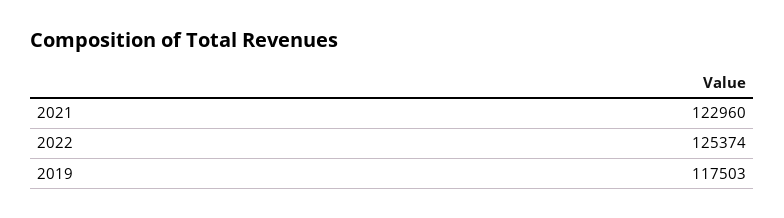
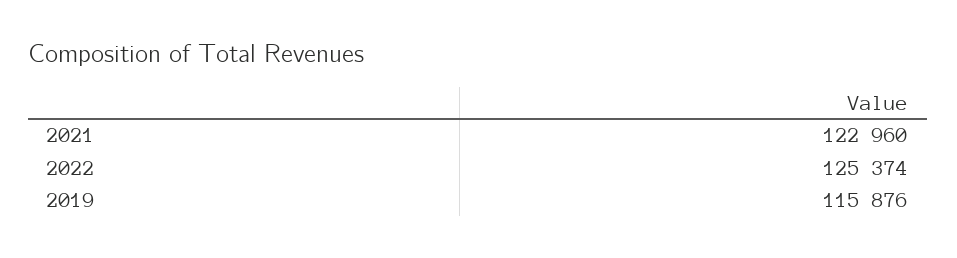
  {
    "2021": 122960,
    "2022": 125374,
-   "2019": 117503
+   "2019": 115876
  }

